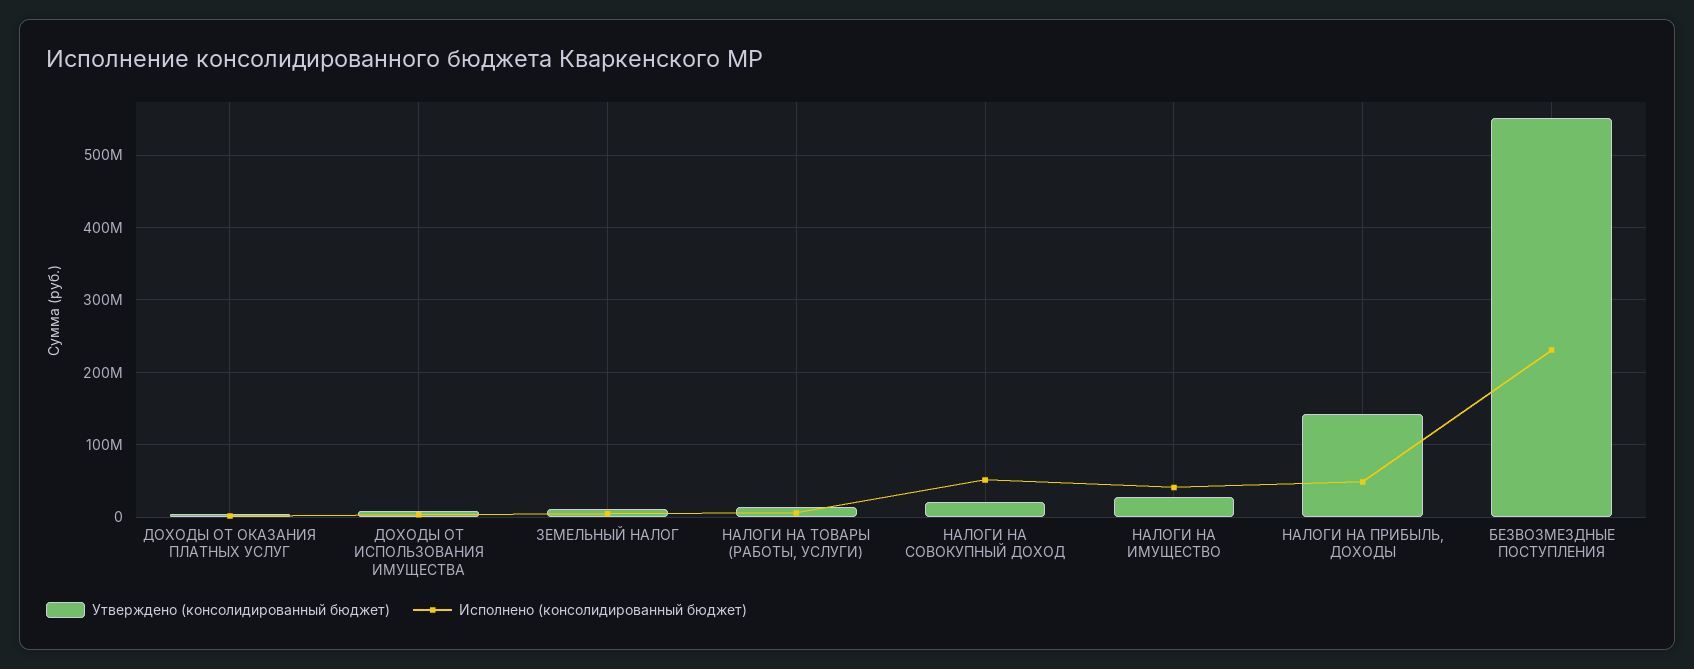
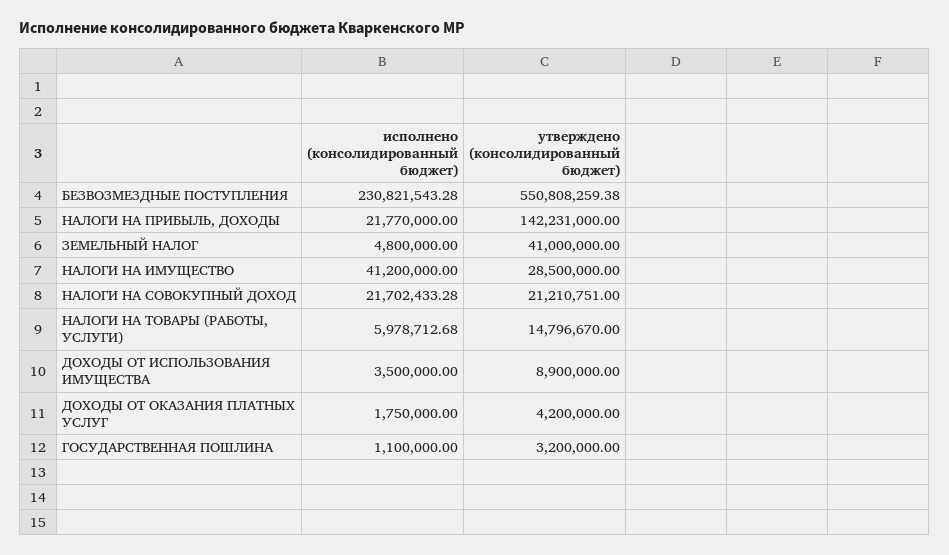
  {
    "Утверждено (консолидированный бюджет)": {
      "ДОХОДЫ ОТ ОКАЗАНИЯ ПЛАТНЫХ УСЛУГ": 4200000,
      "ДОХОДЫ ОТ ИСПОЛЬЗОВАНИЯ ИМУЩЕСТВА": 8900000,
-     "ЗЕМЕЛЬНЫЙ НАЛОГ": 10000000,
+     "ЗЕМЕЛЬНЫЙ НАЛОГ": 41000000,
      "НАЛОГИ НА ТОВАРЫ (РАБОТЫ, УСЛУГИ)": 14796670,
      "НАЛОГИ НА СОВОКУПНЫЙ ДОХОД": 21210751,
      "НАЛОГИ НА ИМУЩЕСТВО": 28500000,
      "НАЛОГИ НА ПРИБЫЛЬ, ДОХОДЫ": 142231000,
-     "БЕЗВОЗМЕЗДНЫЕ ПОСТУПЛЕНИЯ": 550808259.38
+     "БЕЗВОЗМЕЗДНЫЕ ПОСТУПЛЕНИЯ": 550808259.38,
+     "ГОСУДАРСТВЕННАЯ ПОШЛИНА": 3200000
    },
    "Исполнено (консолидированный бюджет)": {
      "ДОХОДЫ ОТ ОКАЗАНИЯ ПЛАТНЫХ УСЛУГ": 1750000,
      "ДОХОДЫ ОТ ИСПОЛЬЗОВАНИЯ ИМУЩЕСТВА": 3500000,
      "ЗЕМЕЛЬНЫЙ НАЛОГ": 4800000,
      "НАЛОГИ НА ТОВАРЫ (РАБОТЫ, УСЛУГИ)": 5978712.68,
-     "НАЛОГИ НА СОВОКУПНЫЙ ДОХОД": 50000000,
+     "НАЛОГИ НА СОВОКУПНЫЙ ДОХОД": 21702433.28,
      "НАЛОГИ НА ИМУЩЕСТВО": 41200000,
-     "НАЛОГИ НА ПРИБЫЛЬ, ДОХОДЫ": 50000000,
+     "НАЛОГИ НА ПРИБЫЛЬ, ДОХОДЫ": 21770000,
-     "БЕЗВОЗМЕЗДНЫЕ ПОСТУПЛЕНИЯ": 230821543.28
+     "БЕЗВОЗМЕЗДНЫЕ ПОСТУПЛЕНИЯ": 230821543.28,
+     "ГОСУДАРСТВЕННАЯ ПОШЛИНА": 1100000
    }
  }

